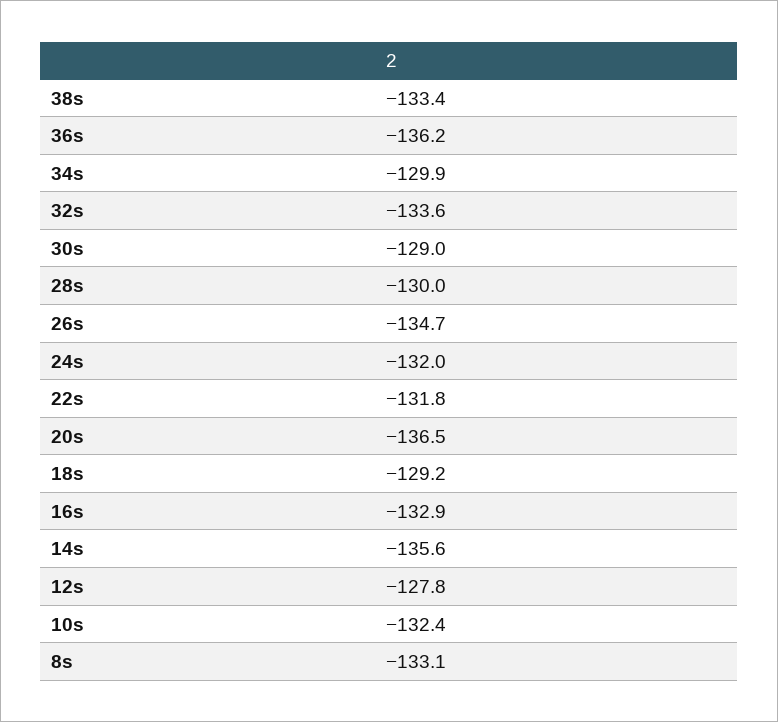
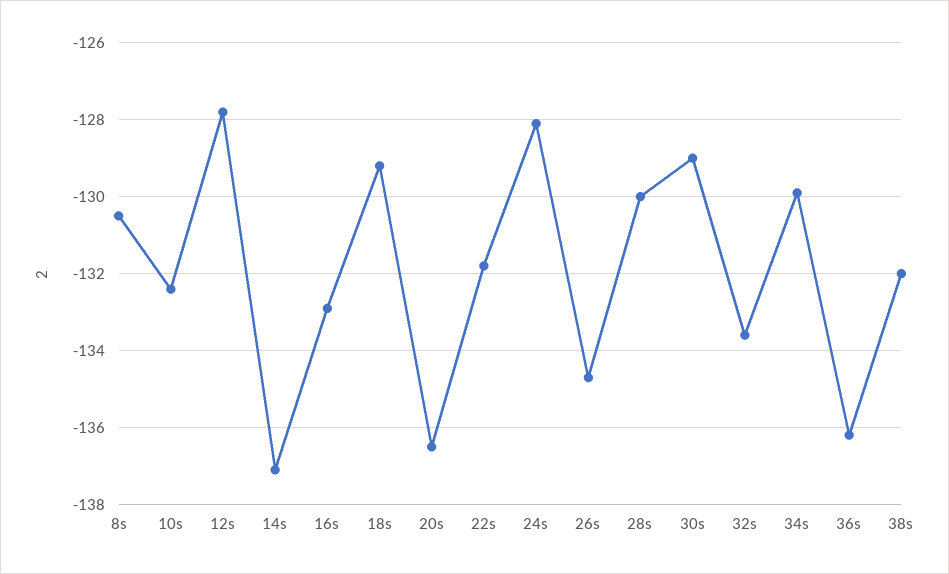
  {
-   "38s": -133.4,
+   "38s": -132,
    "36s": -136.2,
    "34s": -129.9,
    "32s": -133.6,
    "30s": -129,
    "28s": -130,
    "26s": -134.7,
-   "24s": -132,
+   "24s": -128,
    "22s": -131.8,
    "20s": -136.5,
    "18s": -129.2,
    "16s": -132.9,
-   "14s": -135.6,
+   "14s": -137,
    "12s": -127.8,
    "10s": -132.4,
-   "8s": -133.1
+   "8s": -130.5
  }

